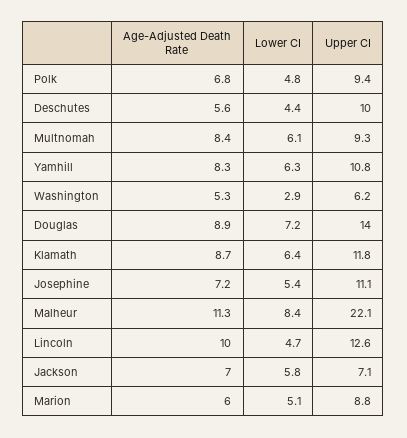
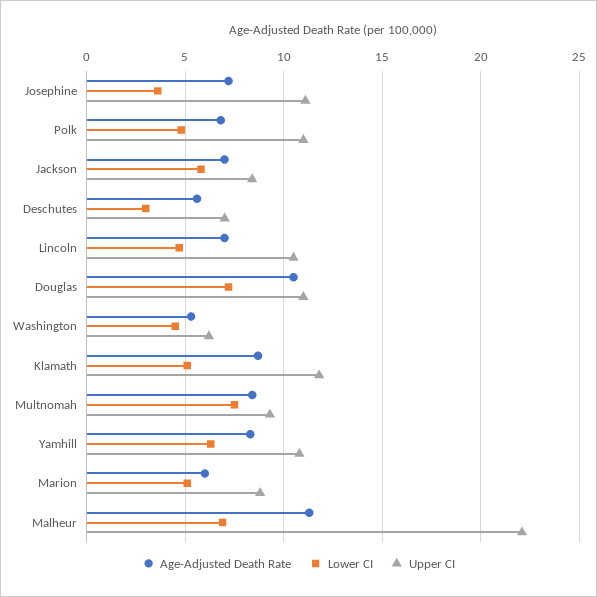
  {
    "Age-Adjusted Death Rate": {
      "Polk": 6.8,
      "Deschutes": 5.6,
      "Multnomah": 8.4,
      "Yamhill": 8.3,
      "Washington": 5.3,
-     "Douglas": 8.9,
+     "Douglas": 10.5,
      "Klamath": 8.7,
      "Josephine": 7.2,
      "Malheur": 11.3,
-     "Lincoln": 10,
+     "Lincoln": 7,
      "Jackson": 7,
      "Marion": 6
    },
    "Lower CI": {
      "Polk": 4.8,
-     "Deschutes": 4.4,
+     "Deschutes": 3,
-     "Multnomah": 6.1,
+     "Multnomah": 7.5,
      "Yamhill": 6.3,
-     "Washington": 2.9,
+     "Washington": 4.5,
      "Douglas": 7.2,
-     "Klamath": 6.4,
+     "Klamath": 5,
-     "Josephine": 5.4,
+     "Josephine": 3.5,
-     "Malheur": 8.4,
+     "Malheur": 7,
      "Lincoln": 4.7,
      "Jackson": 5.8,
      "Marion": 5.1
    },
    "Upper CI": {
-     "Polk": 9.4,
+     "Polk": 11,
-     "Deschutes": 10,
+     "Deschutes": 7,
      "Multnomah": 9.3,
      "Yamhill": 10.8,
      "Washington": 6.2,
-     "Douglas": 14,
+     "Douglas": 11,
      "Klamath": 11.8,
      "Josephine": 11.1,
      "Malheur": 22.1,
-     "Lincoln": 12.6,
+     "Lincoln": 10.5,
-     "Jackson": 7.1,
+     "Jackson": 8.5,
      "Marion": 8.8
    }
  }

